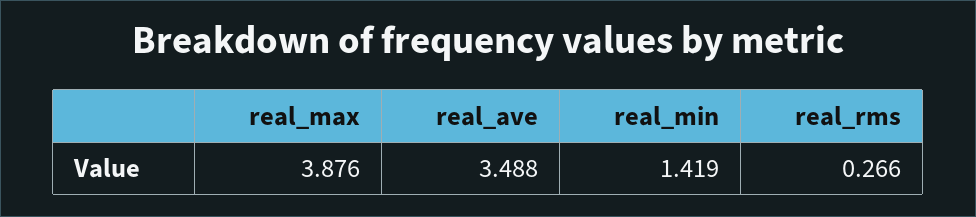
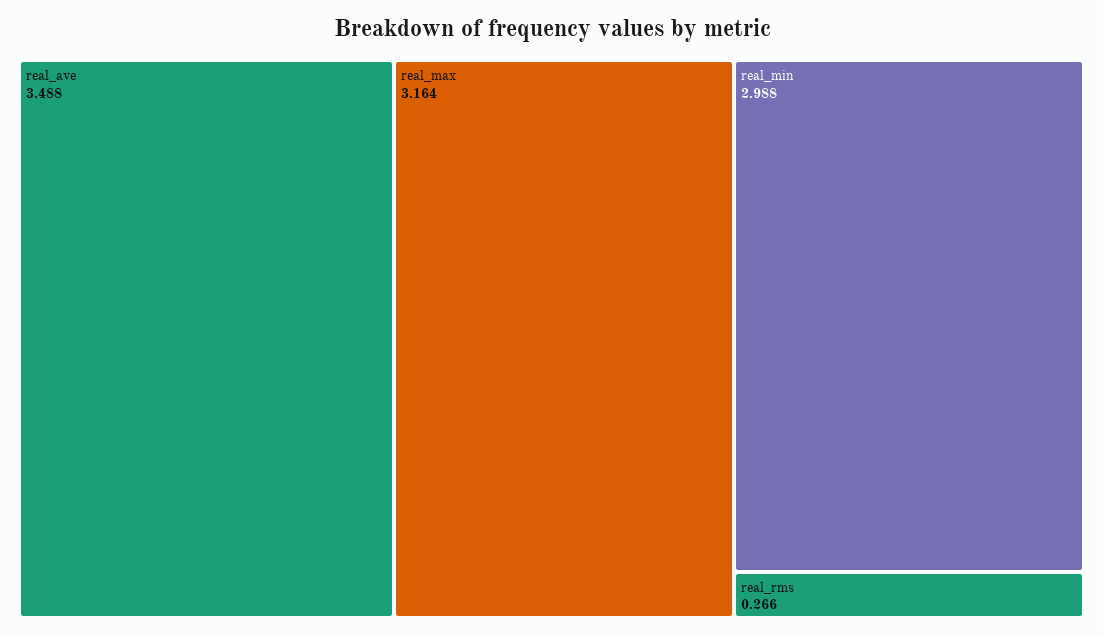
  {
-   "real_max": 3.876,
+   "real_max": 3.164,
    "real_ave": 3.488,
-   "real_min": 1.419,
+   "real_min": 2.988,
    "real_rms": 0.266
  }

